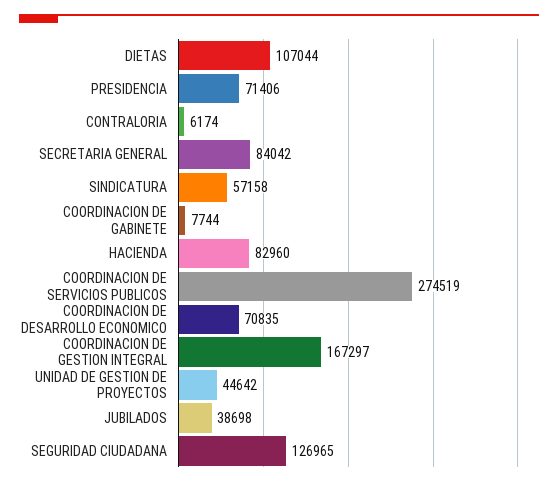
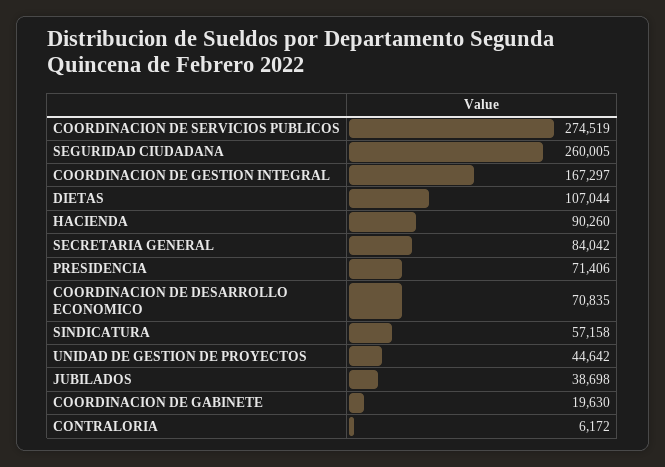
  {
    "DIETAS": 107044,
    "PRESIDENCIA": 71406,
-   "CONTRALORIA": 6174,
+   "CONTRALORIA": 6172,
    "SECRETARIA GENERAL": 84042,
    "SINDICATURA": 57158,
-   "COORDINACION DE GABINETE": 7744,
+   "COORDINACION DE GABINETE": 19630,
-   "HACIENDA": 82960,
+   "HACIENDA": 90260,
    "COORDINACION DE SERVICIOS PUBLICOS": 274519,
    "COORDINACION DE DESARROLLO ECONOMICO": 70835,
    "COORDINACION DE GESTION INTEGRAL": 167297,
    "UNIDAD DE GESTION DE PROYECTOS": 44642,
    "JUBILADOS": 38698,
-   "SEGURIDAD CIUDADANA": 126965
+   "SEGURIDAD CIUDADANA": 260005
  }

